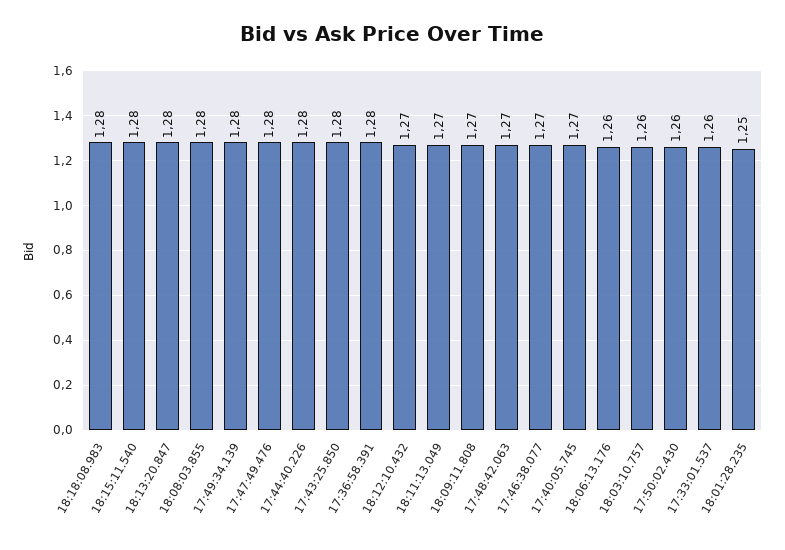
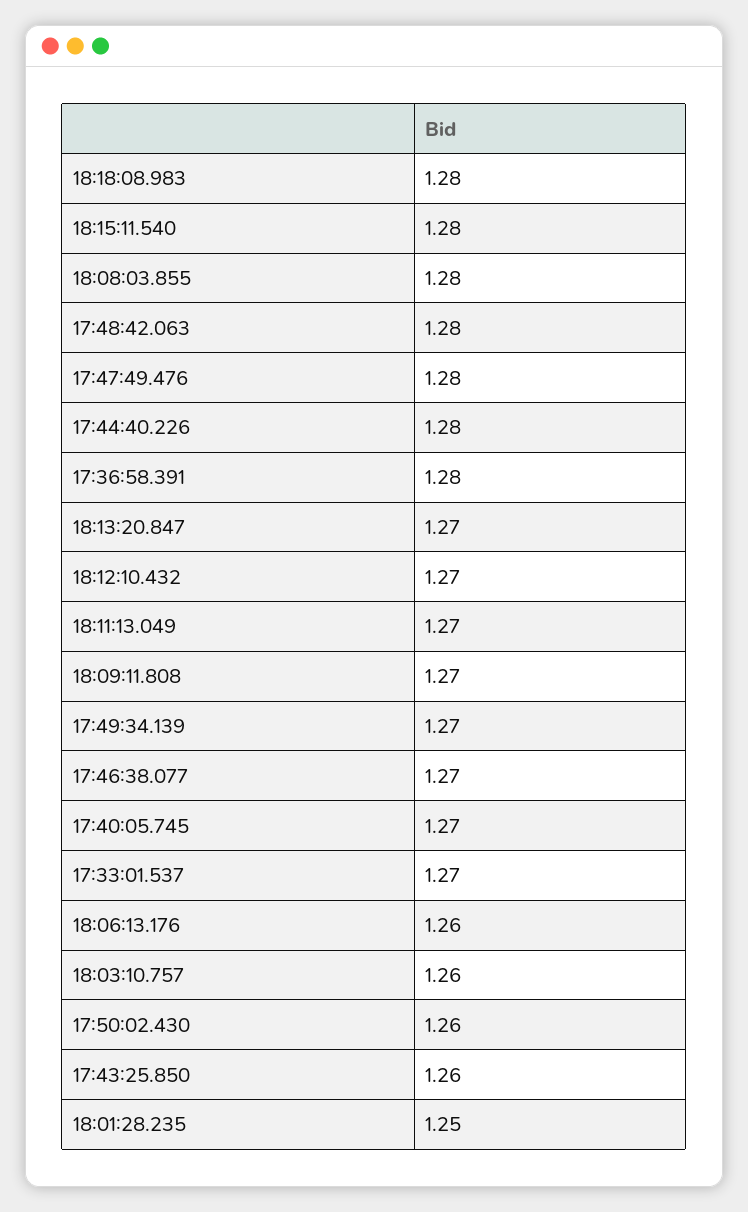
  {
    "18:18:08.983": 1.28,
    "18:15:11.540": 1.28,
-   "18:13:20.847": 1.28,
+   "18:13:20.847": 1.27,
    "18:08:03.855": 1.28,
-   "17:49:34.139": 1.28,
+   "17:49:34.139": 1.27,
    "17:47:49.476": 1.28,
    "17:44:40.226": 1.28,
-   "17:43:25.850": 1.28,
+   "17:43:25.850": 1.26,
    "17:36:58.391": 1.28,
    "18:12:10.432": 1.27,
    "18:11:13.049": 1.27,
    "18:09:11.808": 1.27,
-   "17:48:42.063": 1.27,
+   "17:48:42.063": 1.28,
    "17:46:38.077": 1.27,
    "17:40:05.745": 1.27,
    "18:06:13.176": 1.26,
    "18:03:10.757": 1.26,
    "17:50:02.430": 1.26,
-   "17:33:01.537": 1.26,
+   "17:33:01.537": 1.27,
    "18:01:28.235": 1.25
  }

